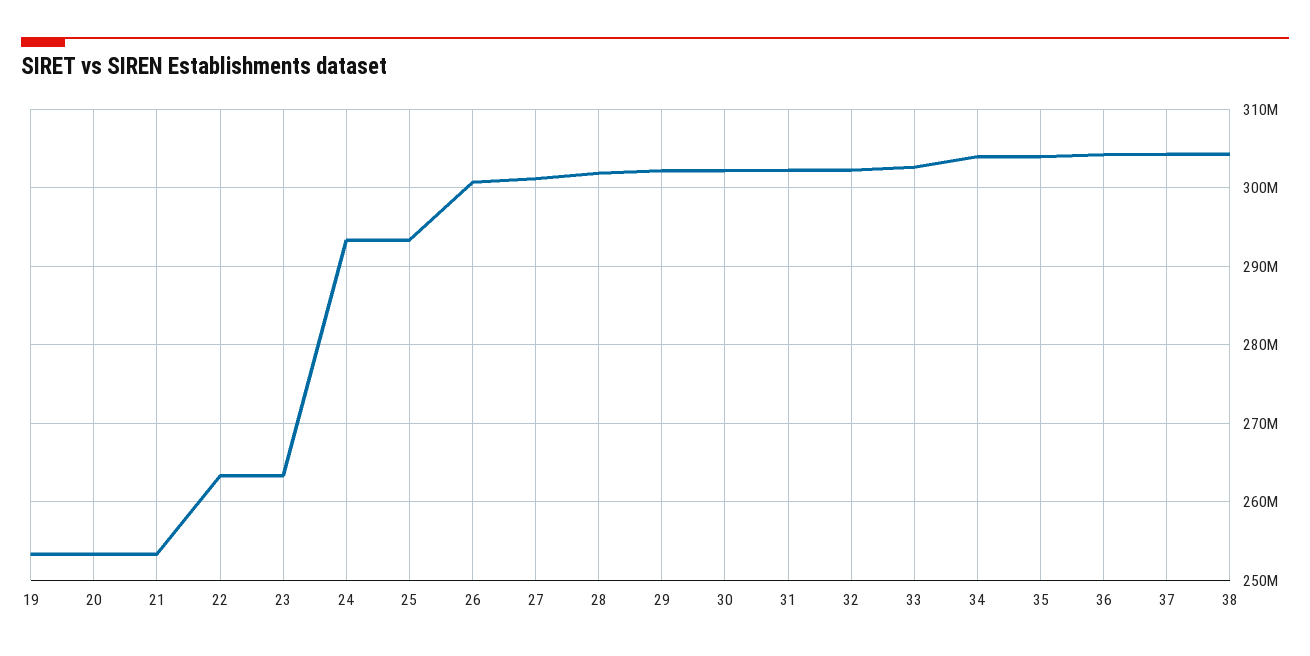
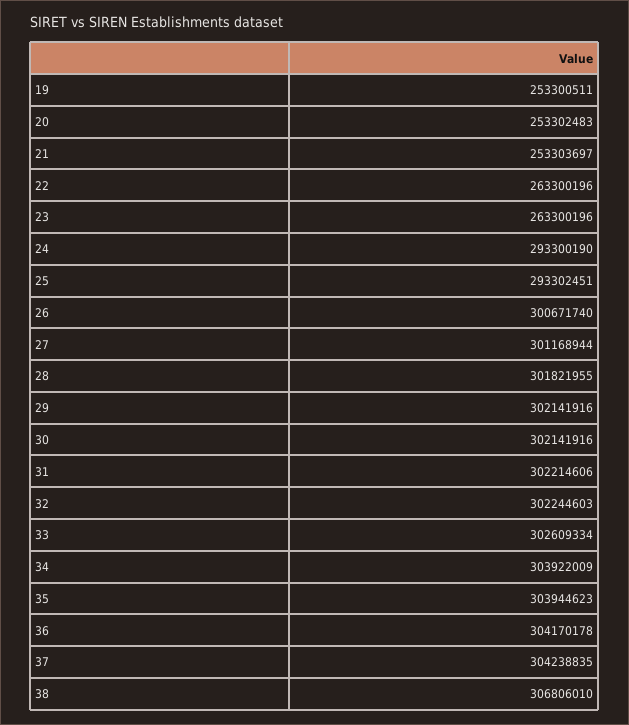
  {
    "19": 253300511,
    "20": 253302483,
    "21": 253303697,
    "22": 263300196,
    "23": 263300196,
    "24": 293300190,
    "25": 293302451,
    "26": 300671740,
    "27": 301168944,
    "28": 301821955,
    "29": 302141916,
    "30": 302141916,
    "31": 302214606,
    "32": 302244603,
    "33": 302609334,
    "34": 303922009,
    "35": 303944623,
    "36": 304170178,
    "37": 304238835,
-   "38": 304000000
+   "38": 306806010
  }

